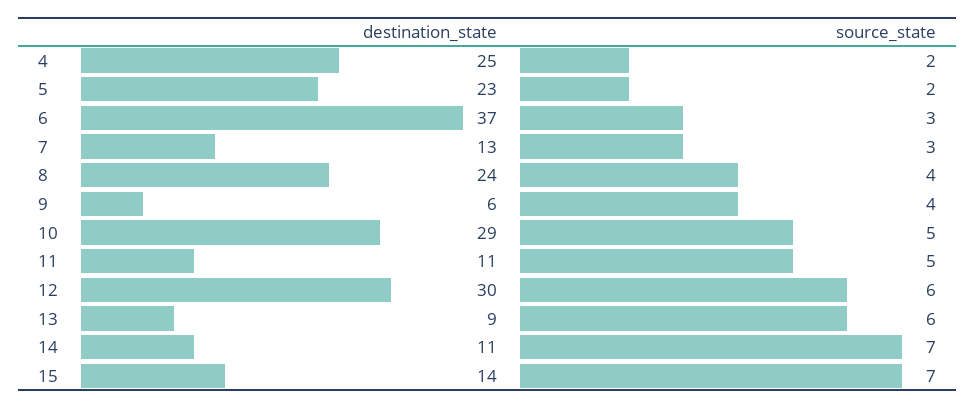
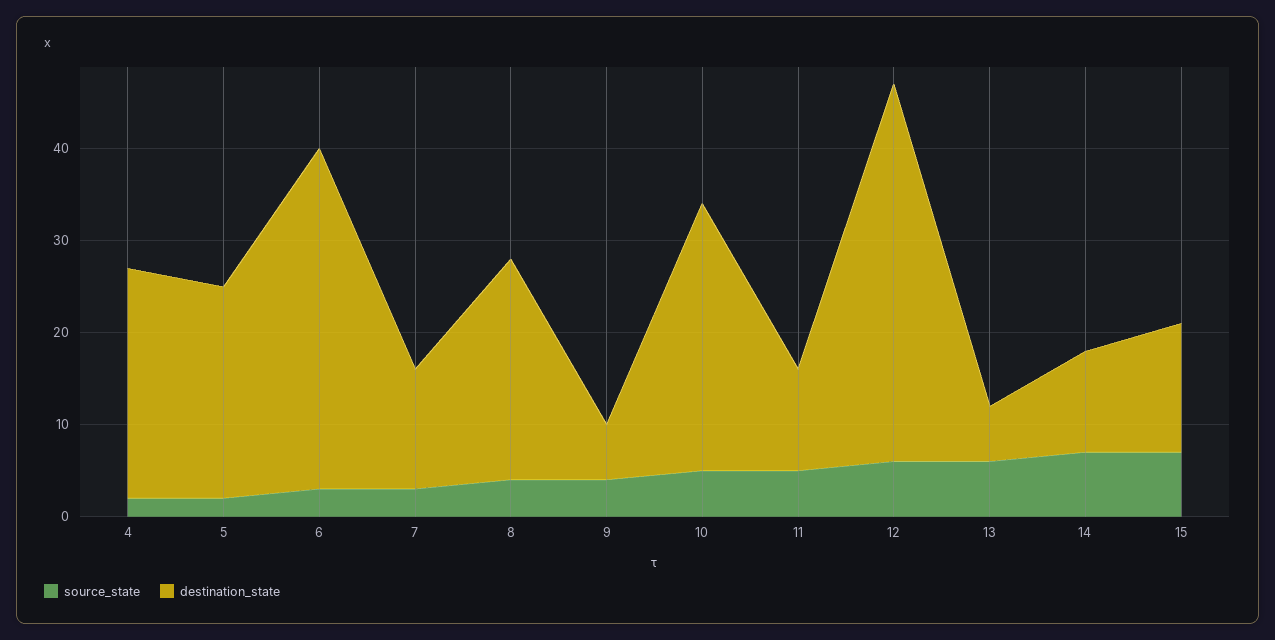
  {
    "destination_state": {
      "4": 25,
      "5": 23,
      "6": 37,
      "7": 13,
      "8": 24,
      "9": 6,
      "10": 29,
      "11": 11,
-     "12": 30,
+     "12": 41,
-     "13": 9,
+     "13": 6,
      "14": 11,
      "15": 14
    },
    "source_state": {
      "4": 2,
      "5": 2,
      "6": 3,
      "7": 3,
      "8": 4,
      "9": 4,
      "10": 5,
      "11": 5,
      "12": 6,
      "13": 6,
      "14": 7,
      "15": 7
    }
  }

